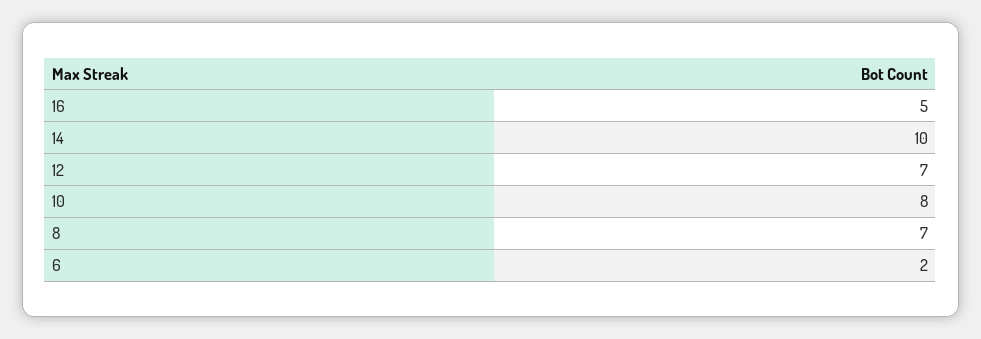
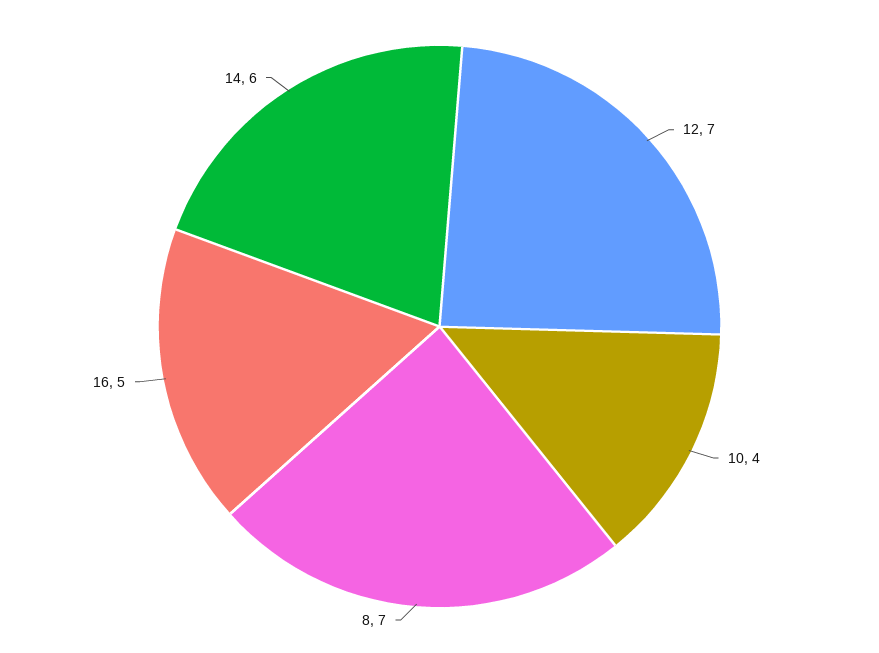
  {
    "16": 5,
-   "14": 10,
+   "14": 6,
    "12": 7,
-   "10": 8,
+   "10": 4,
-   "8": 7,
+   "8": 7
-   "6": 2
  }

